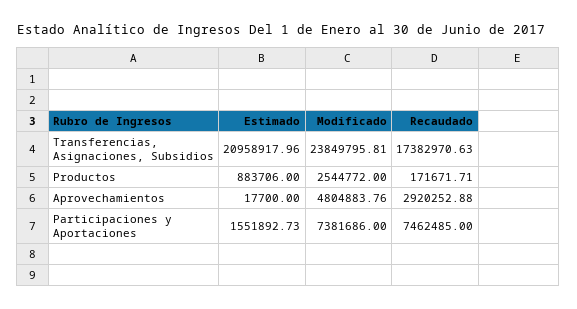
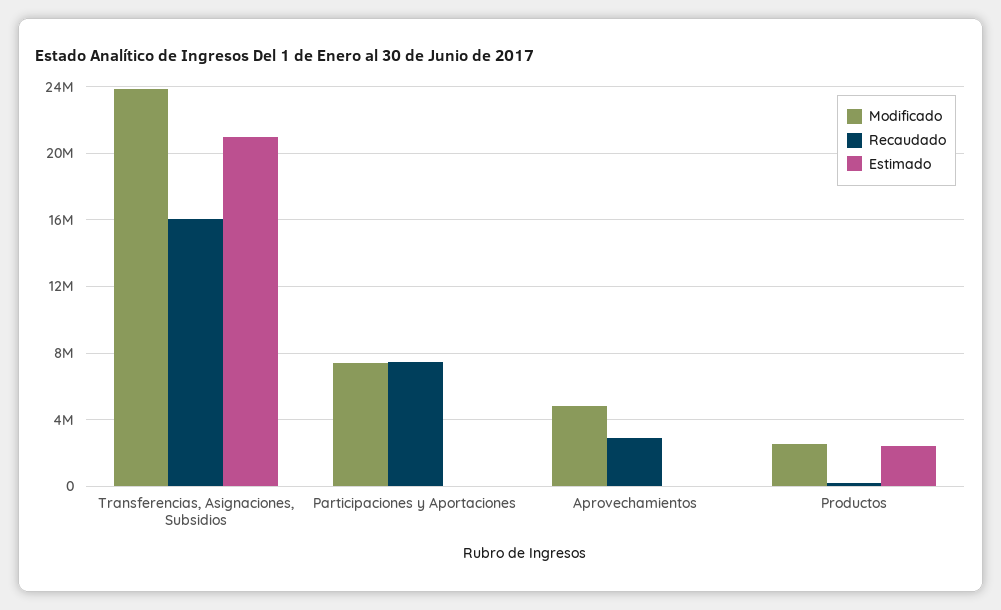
  {
    "Estimado": {
      "Transferencias, Asignaciones, Subsidios": 20958917.96,
-     "Productos": 883706,
+     "Productos": 2500000,
      "Aprovechamientos": 17700,
-     "Participaciones y Aportaciones": 1551892.73
+     "Participaciones y Aportaciones": 0
    },
    "Modificado": {
      "Transferencias, Asignaciones, Subsidios": 23849795.81,
      "Productos": 2544772,
      "Aprovechamientos": 4804883.76,
      "Participaciones y Aportaciones": 7381686
    },
    "Recaudado": {
-     "Transferencias, Asignaciones, Subsidios": 17382970.63,
+     "Transferencias, Asignaciones, Subsidios": 16000000,
      "Productos": 171671.71,
      "Aprovechamientos": 2920252.88,
      "Participaciones y Aportaciones": 7462485
    }
  }

